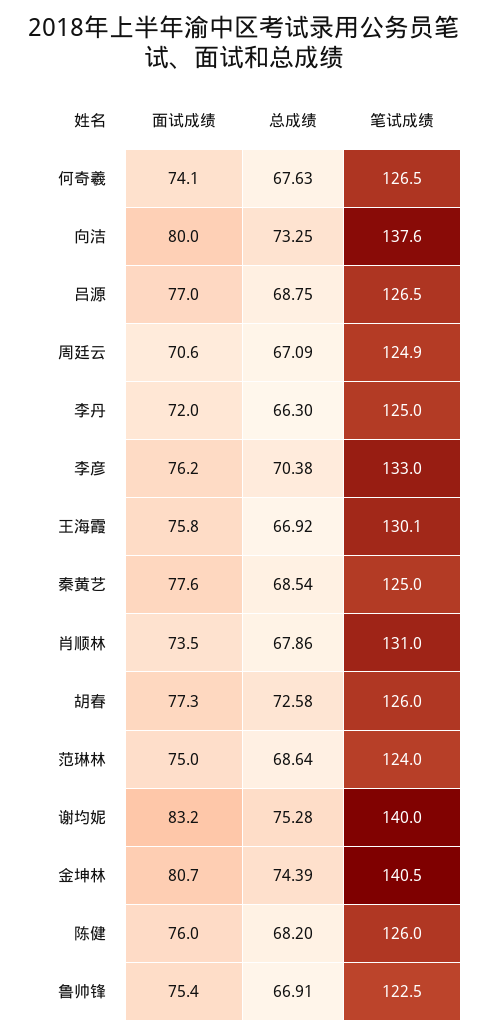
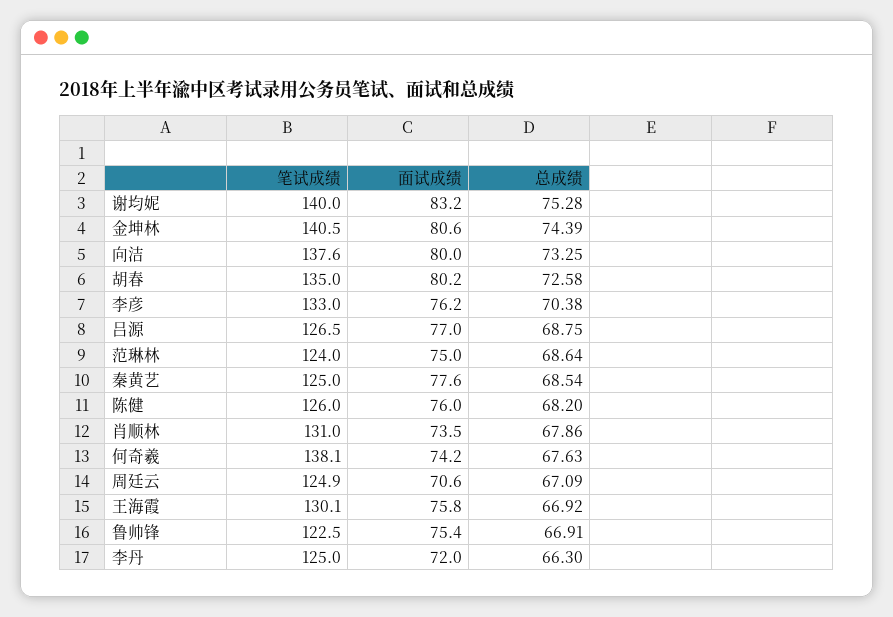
  {
    "面试成绩": {
-     "何奇羲": 74.1,
+     "何奇羲": 74.2,
      "向洁": 80,
      "吕源": 77,
      "周廷云": 70.6,
      "李丹": 72,
      "李彦": 76.2,
      "王海霞": 75.8,
      "秦黄艺": 77.6,
      "肖顺林": 73.5,
-     "胡春": 77.3,
+     "胡春": 80.2,
      "范琳林": 75,
      "谢均妮": 83.2,
-     "金坤林": 80.7,
+     "金坤林": 80.6,
      "陈健": 76,
      "鲁帅锋": 75.4
    },
    "总成绩": {
      "何奇羲": 67.63,
      "向洁": 73.25,
      "吕源": 68.75,
      "周廷云": 67.09,
      "李丹": 66.3,
      "李彦": 70.38,
      "王海霞": 66.92,
      "秦黄艺": 68.54,
      "肖顺林": 67.86,
      "胡春": 72.58,
      "范琳林": 68.64,
      "谢均妮": 75.28,
      "金坤林": 74.39,
      "陈健": 68.2,
      "鲁帅锋": 66.91
    },
    "笔试成绩": {
-     "何奇羲": 126.5,
+     "何奇羲": 138.1,
      "向洁": 137.6,
      "吕源": 126.5,
      "周廷云": 124.9,
      "李丹": 125,
      "李彦": 133,
      "王海霞": 130.1,
      "秦黄艺": 125,
      "肖顺林": 131,
-     "胡春": 126,
+     "胡春": 135,
      "范琳林": 124,
      "谢均妮": 140,
      "金坤林": 140.5,
      "陈健": 126,
      "鲁帅锋": 122.5
    }
  }

